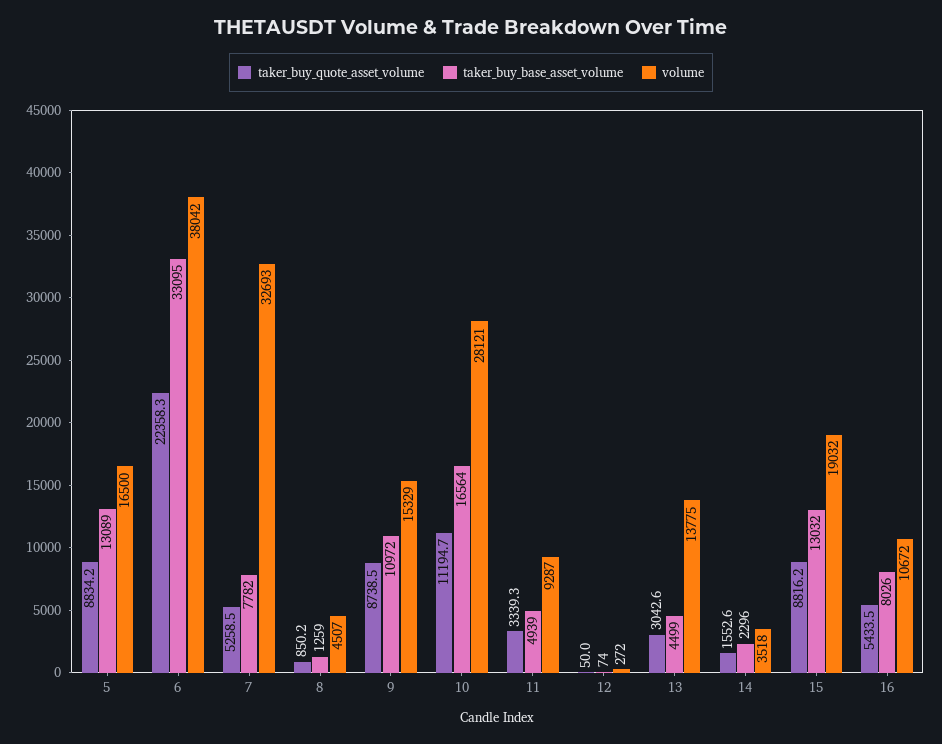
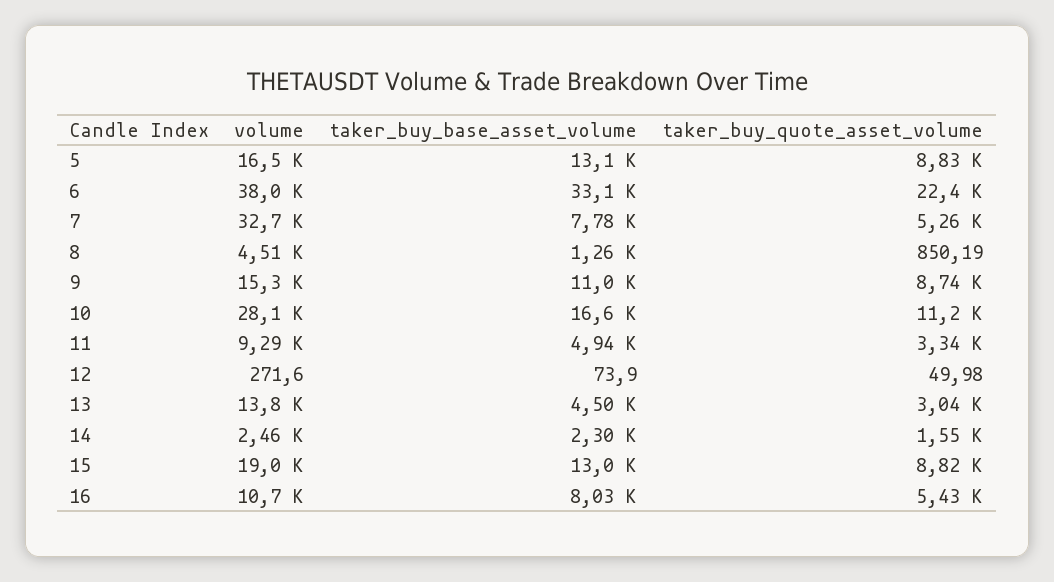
  {
    "taker_buy_quote_asset_volume": {
      "5": 8834.2,
      "6": 22358.3,
      "7": 5258.5,
      "8": 850.19,
      "9": 8738.5,
      "10": 11194.7,
      "11": 3339.3,
      "12": 49.98,
      "13": 3042.6,
      "14": 1552.6,
      "15": 8816.2,
      "16": 5433.5
    },
    "taker_buy_base_asset_volume": {
      "5": 13089,
      "6": 33095,
      "7": 7782,
      "8": 1259,
      "9": 10972,
      "10": 16564,
      "11": 4939,
      "12": 73.9,
      "13": 4499,
      "14": 2296,
      "15": 13032,
      "16": 8026
    },
    "volume": {
      "5": 16500,
      "6": 38042,
      "7": 32693,
      "8": 4507,
      "9": 15329,
      "10": 28121,
      "11": 9287,
      "12": 271.6,
      "13": 13775,
-     "14": 3518,
+     "14": 2460,
      "15": 19032,
      "16": 10672
    }
  }

